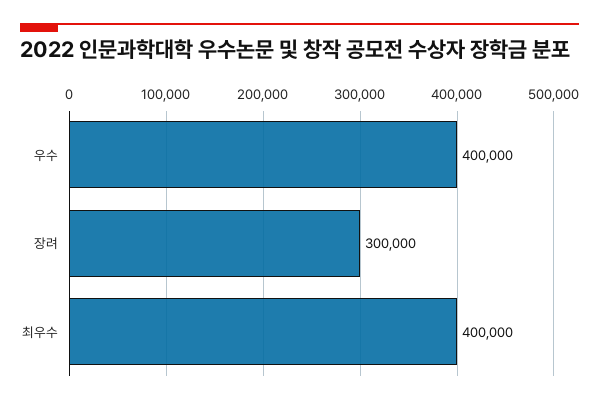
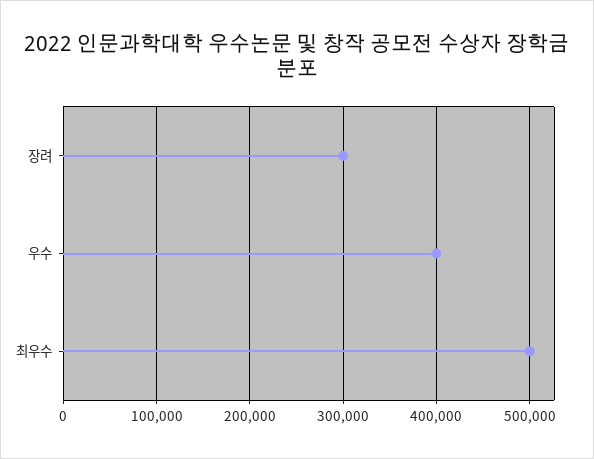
  {
    "우수": 400000,
    "장려": 300000,
-   "최우수": 400000
+   "최우수": 500000
  }

